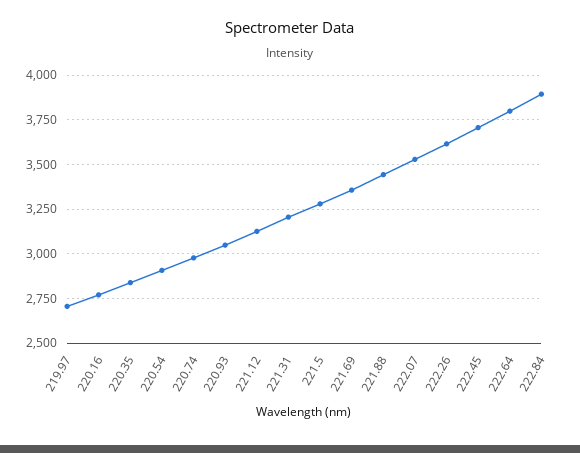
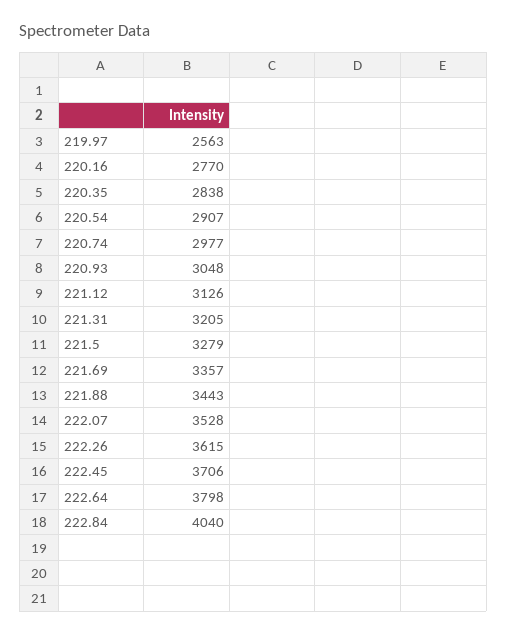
  {
-   "219.97": 2700,
+   "219.97": 2563,
    "220.16": 2770,
    "220.35": 2838,
    "220.54": 2907,
    "220.74": 2977,
    "220.93": 3048,
    "221.12": 3126,
    "221.31": 3205,
    "221.5": 3279,
    "221.69": 3357,
    "221.88": 3443,
    "222.07": 3528,
    "222.26": 3615,
    "222.45": 3706,
    "222.64": 3798,
-   "222.84": 3900
+   "222.84": 4040
  }

